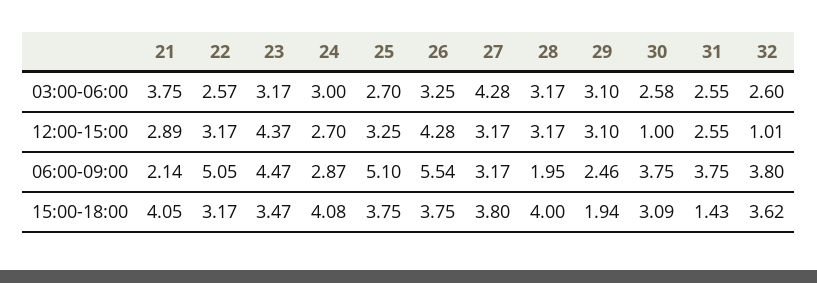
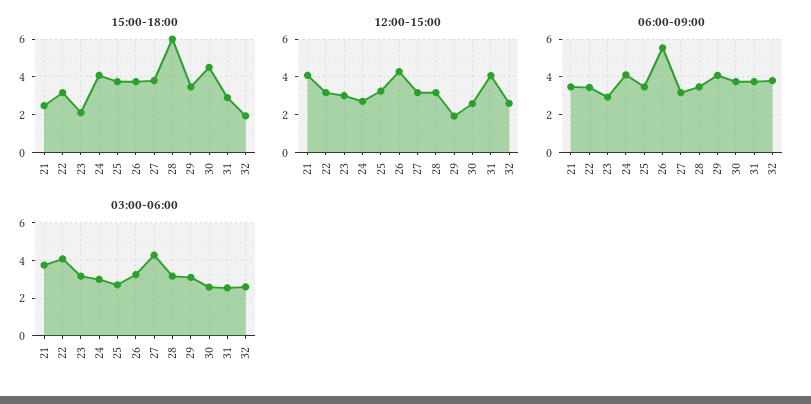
  {
    "03:00-06:00": {
      "21": 3.75,
-     "22": 2.57,
+     "22": 4,
      "23": 3.17,
      "24": 3,
      "25": 2.7,
      "26": 3.25,
      "27": 4.28,
      "28": 3.17,
      "29": 3.1,
      "30": 2.58,
      "31": 2.55,
      "32": 2.6
    },
    "12:00-15:00": {
-     "21": 2.89,
+     "21": 4,
      "22": 3.17,
-     "23": 4.37,
+     "23": 3,
      "24": 2.7,
      "25": 3.25,
      "26": 4.28,
      "27": 3.17,
      "28": 3.17,
-     "29": 3.1,
+     "29": 2,
-     "30": 1,
+     "30": 2.5,
-     "31": 2.55,
+     "31": 4,
-     "32": 1.01
+     "32": 2.5
    },
    "06:00-09:00": {
-     "21": 2.14,
+     "21": 3.5,
-     "22": 5.05,
+     "22": 3.5,
-     "23": 4.47,
+     "23": 3,
-     "24": 2.87,
+     "24": 4,
-     "25": 5.1,
+     "25": 3.5,
      "26": 5.54,
      "27": 3.17,
-     "28": 1.95,
+     "28": 3.5,
-     "29": 2.46,
+     "29": 4,
      "30": 3.75,
      "31": 3.75,
      "32": 3.8
    },
    "15:00-18:00": {
-     "21": 4.05,
+     "21": 2.5,
      "22": 3.17,
-     "23": 3.47,
+     "23": 2,
      "24": 4.08,
      "25": 3.75,
      "26": 3.75,
      "27": 3.8,
-     "28": 4,
+     "28": 6,
-     "29": 1.94,
+     "29": 3.5,
-     "30": 3.09,
+     "30": 4.5,
-     "31": 1.43,
+     "31": 3,
-     "32": 3.62
+     "32": 2
    }
  }

